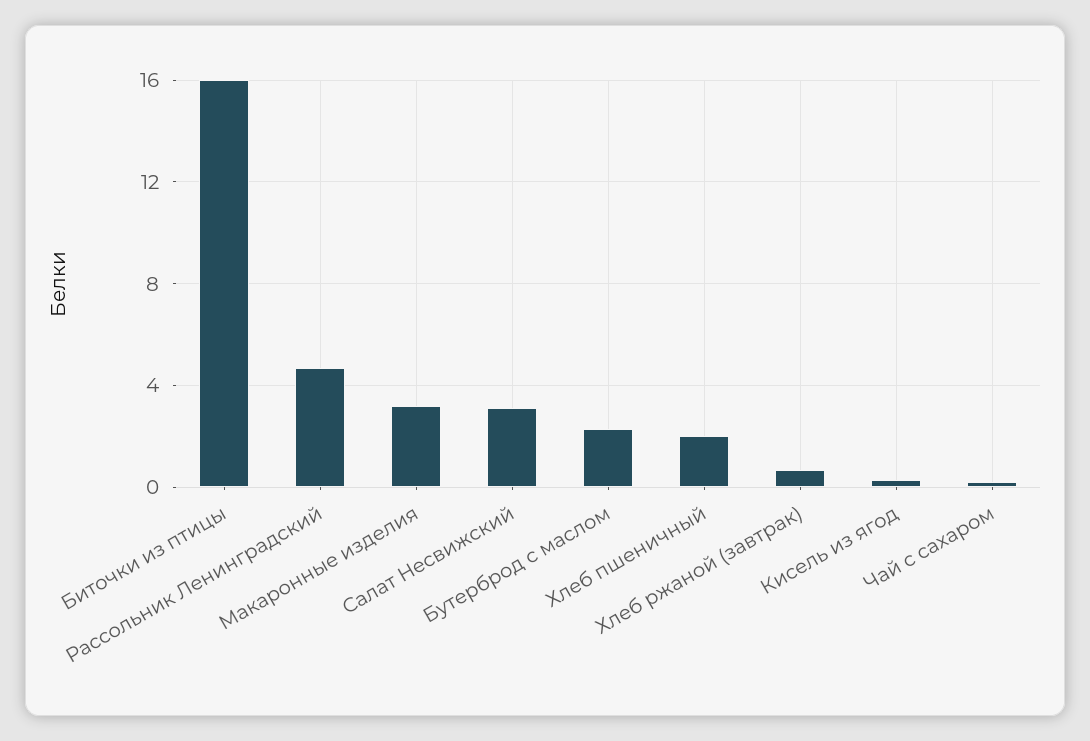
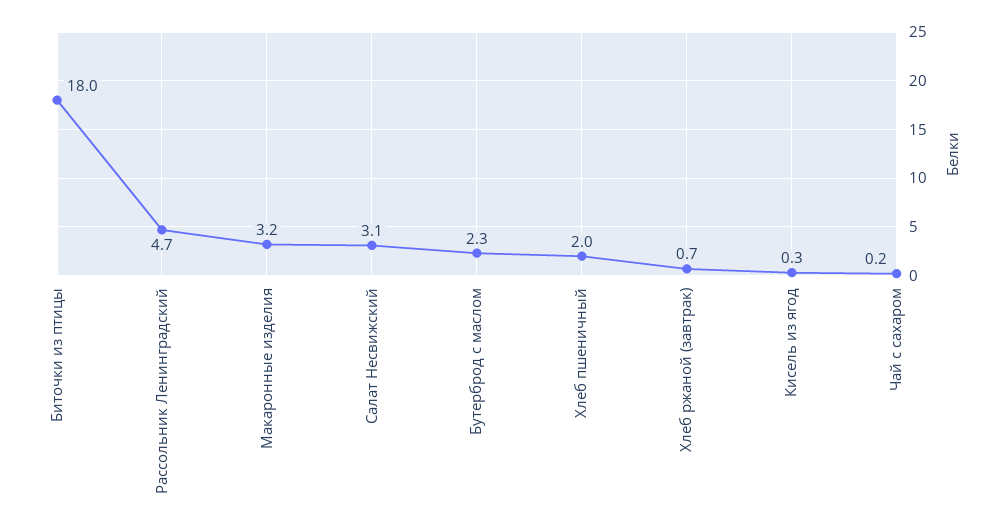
  {
-   "Биточки из птицы": 16,
+   "Биточки из птицы": 18,
    "Рассольник Ленинградский": 4.7,
    "Макаронные изделия": 3.2,
    "Салат Несвижский": 3.1,
    "Бутерброд с маслом": 2.3,
    "Хлеб пшеничный": 2,
    "Хлеб ржаной (завтрак)": 0.7,
    "Кисель из ягод": 0.3,
    "Чай с сахаром": 0.2
  }

